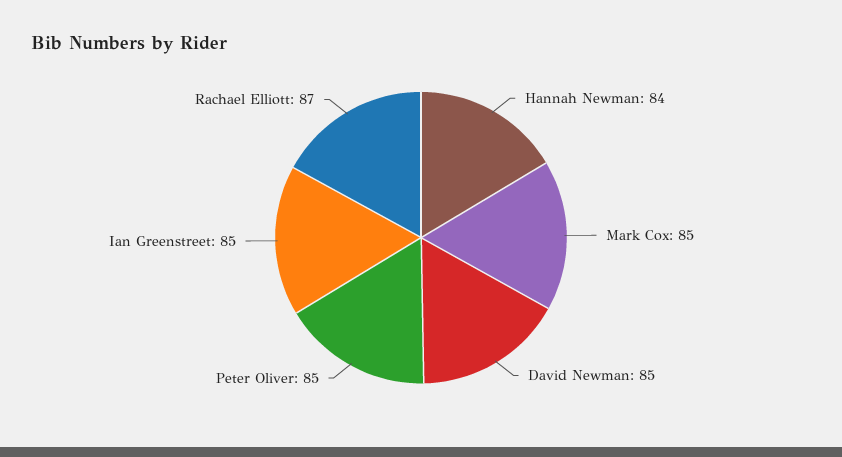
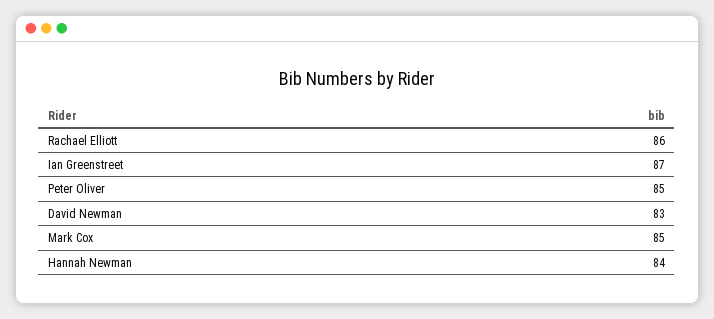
  {
    "Hannah Newman": 84,
    "Mark Cox": 85,
-   "David Newman": 85,
+   "David Newman": 83,
    "Peter Oliver": 85,
-   "Ian Greenstreet": 85,
+   "Ian Greenstreet": 87,
-   "Rachael Elliott": 87
+   "Rachael Elliott": 86
  }

